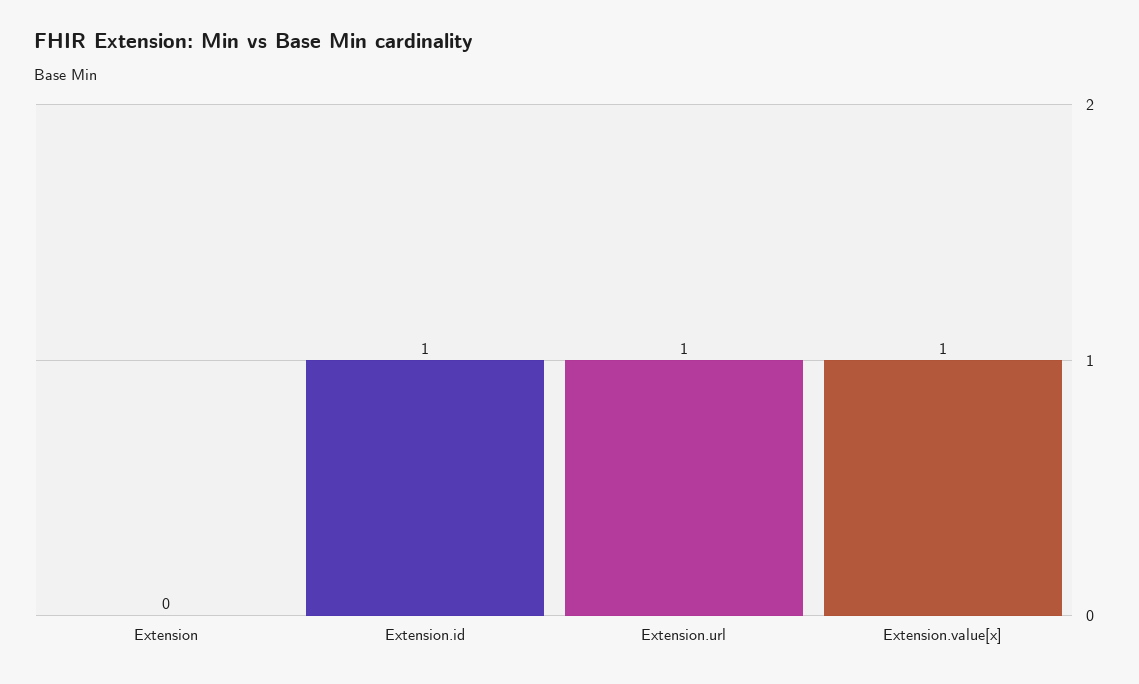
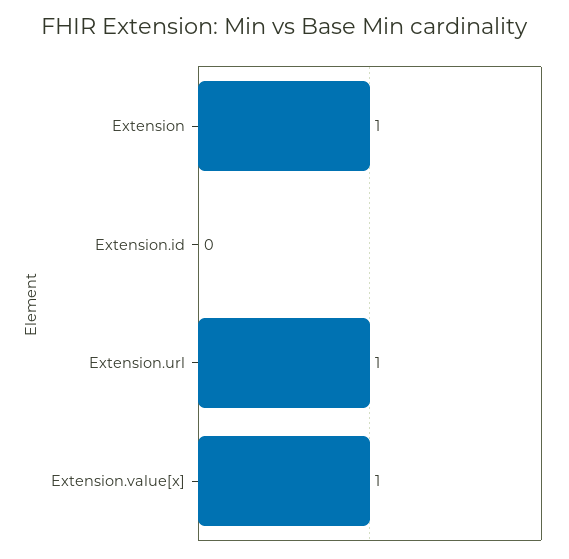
  {
-   "Extension": 0,
+   "Extension": 1,
-   "Extension.id": 1,
+   "Extension.id": 0,
    "Extension.url": 1,
    "Extension.value[x]": 1
  }

